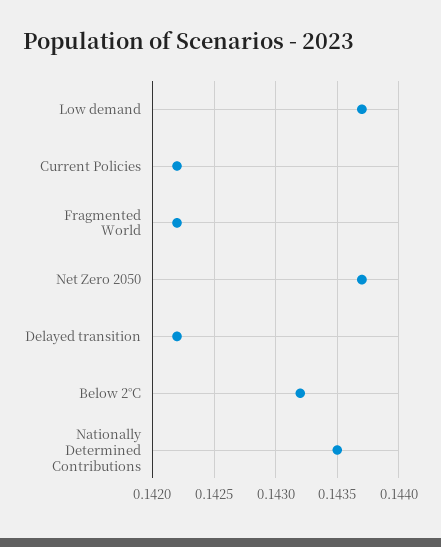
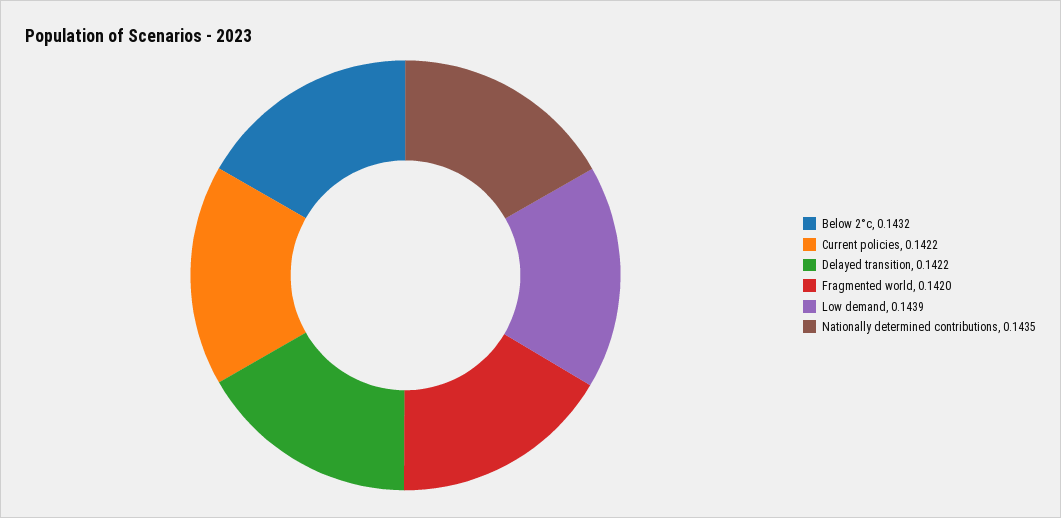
  {
-   "Low demand": 0.1437,
+   "Low demand": 0.1439,
    "Current Policies": 0.1422,
-   "Fragmented World": 0.1422,
+   "Fragmented World": 0.142,
-   "Net Zero 2050": 0.1437,
    "Delayed transition": 0.1422,
    "Below 2°C": 0.1432,
    "Nationally Determined Contributions": 0.1435
  }

